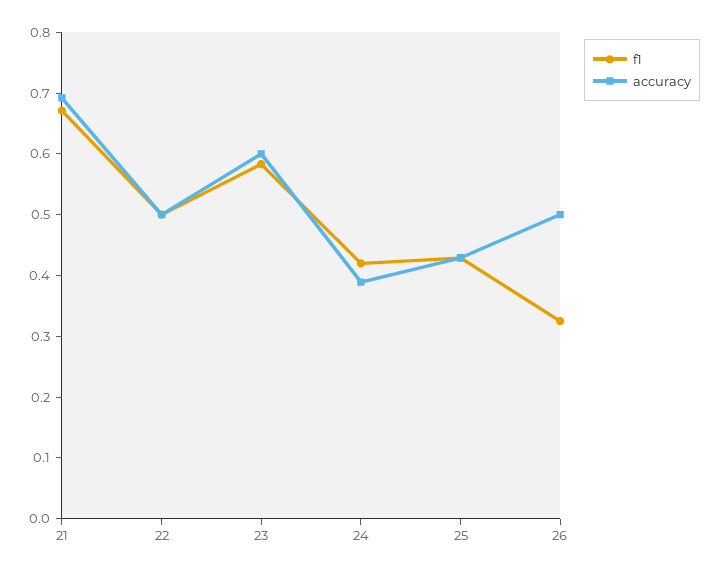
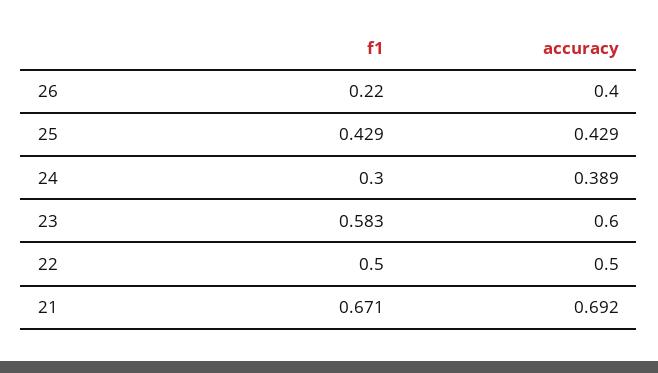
  {
    "f1": {
      "21": 0.671,
      "22": 0.5,
      "23": 0.583,
-     "24": 0.42,
+     "24": 0.3,
      "25": 0.429,
-     "26": 0.32
+     "26": 0.22
    },
    "accuracy": {
      "21": 0.692,
      "22": 0.5,
      "23": 0.6,
      "24": 0.389,
      "25": 0.429,
-     "26": 0.5
+     "26": 0.4
    }
  }

